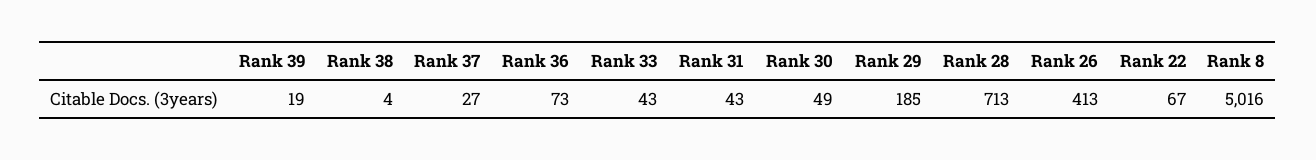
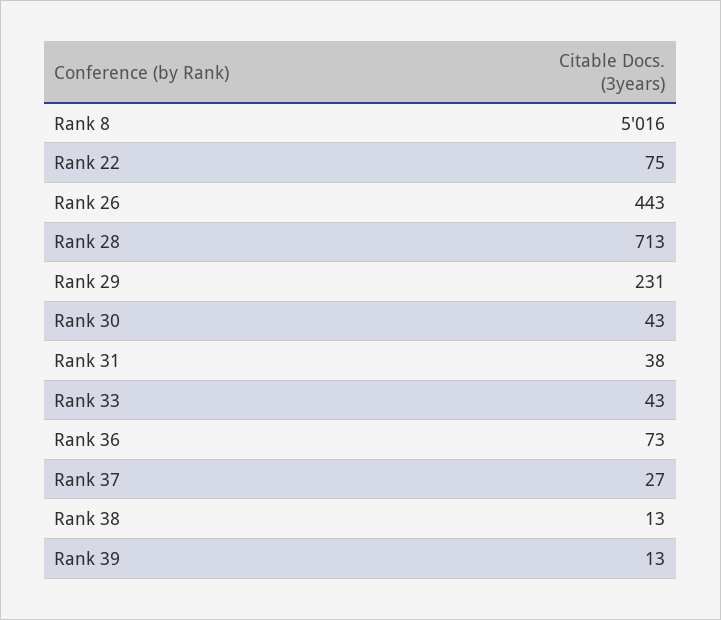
  {
-   "Rank 39": 19,
+   "Rank 39": 13,
-   "Rank 38": 4,
+   "Rank 38": 13,
    "Rank 37": 27,
    "Rank 36": 73,
    "Rank 33": 43,
-   "Rank 31": 43,
+   "Rank 31": 38,
-   "Rank 30": 49,
+   "Rank 30": 43,
-   "Rank 29": 185,
+   "Rank 29": 231,
    "Rank 28": 713,
-   "Rank 26": 413,
+   "Rank 26": 443,
-   "Rank 22": 67,
+   "Rank 22": 75,
    "Rank 8": 5016
  }

